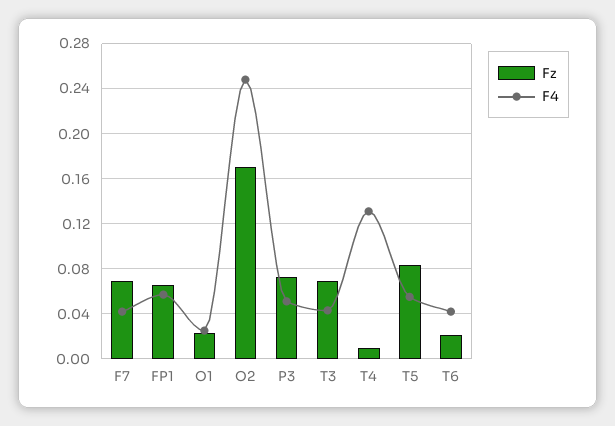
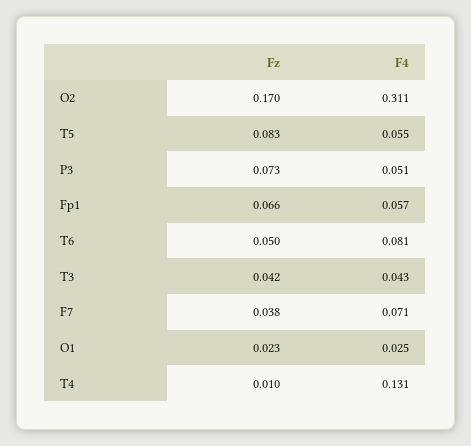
  {
    "Fz": {
-     "F7": 0.07,
+     "F7": 0.038,
      "FP1": 0.066,
      "O1": 0.023,
      "O2": 0.17,
      "P3": 0.073,
-     "T3": 0.07,
+     "T3": 0.042,
      "T4": 0.01,
      "T5": 0.083,
-     "T6": 0.02
+     "T6": 0.05
    },
    "F4": {
-     "F7": 0.04,
+     "F7": 0.071,
      "FP1": 0.057,
      "O1": 0.025,
-     "O2": 0.25,
+     "O2": 0.311,
      "P3": 0.051,
      "T3": 0.043,
      "T4": 0.131,
      "T5": 0.055,
-     "T6": 0.04
+     "T6": 0.081
    }
  }

